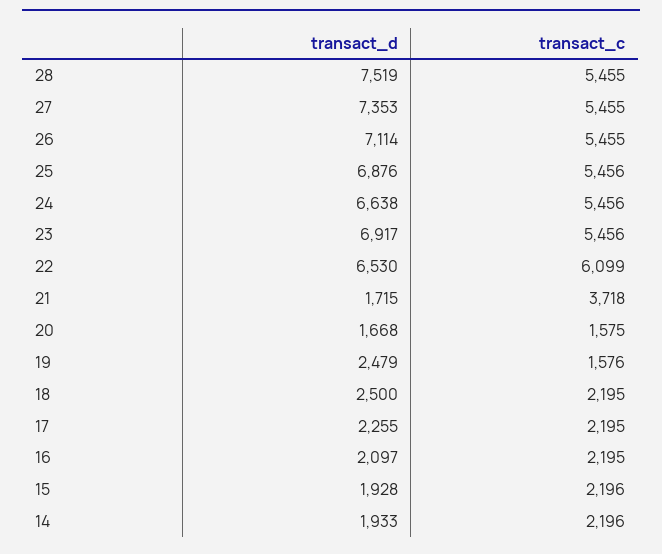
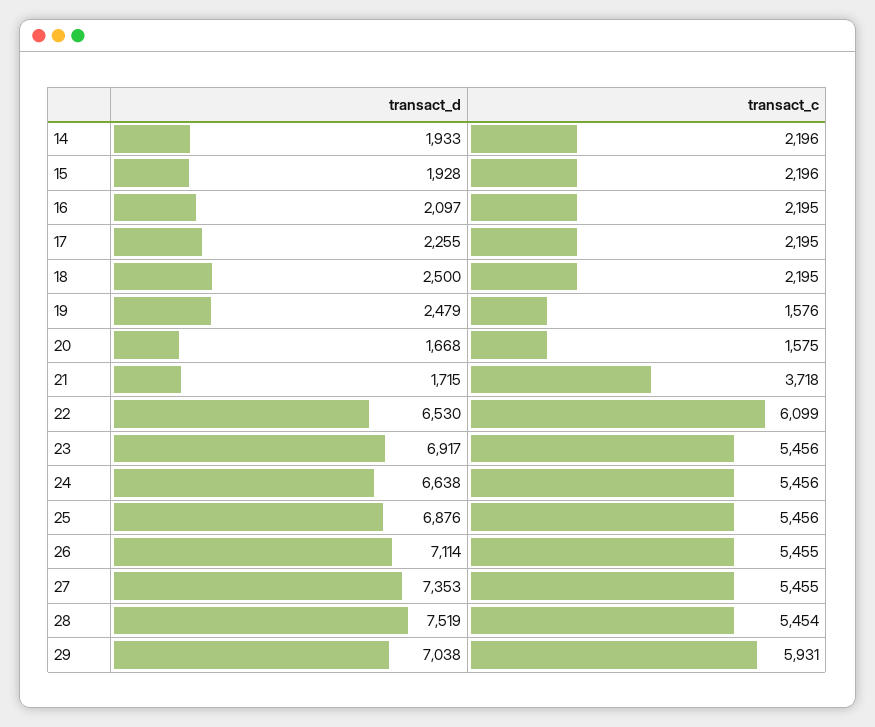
  {
    "transact_d": {
      "28": 7519,
      "27": 7353,
      "26": 7114,
      "25": 6876,
      "24": 6638,
      "23": 6917,
      "22": 6530,
      "21": 1715,
      "20": 1668,
      "19": 2479,
      "18": 2500,
      "17": 2255,
      "16": 2097,
      "15": 1928,
-     "14": 1933
+     "14": 1933,
+     "29": 7038
    },
    "transact_c": {
-     "28": 5455,
+     "28": 5454,
      "27": 5455,
      "26": 5455,
      "25": 5456,
      "24": 5456,
      "23": 5456,
      "22": 6099,
      "21": 3718,
      "20": 1575,
      "19": 1576,
      "18": 2195,
      "17": 2195,
      "16": 2195,
      "15": 2196,
-     "14": 2196
+     "14": 2196,
+     "29": 5931
    }
  }

